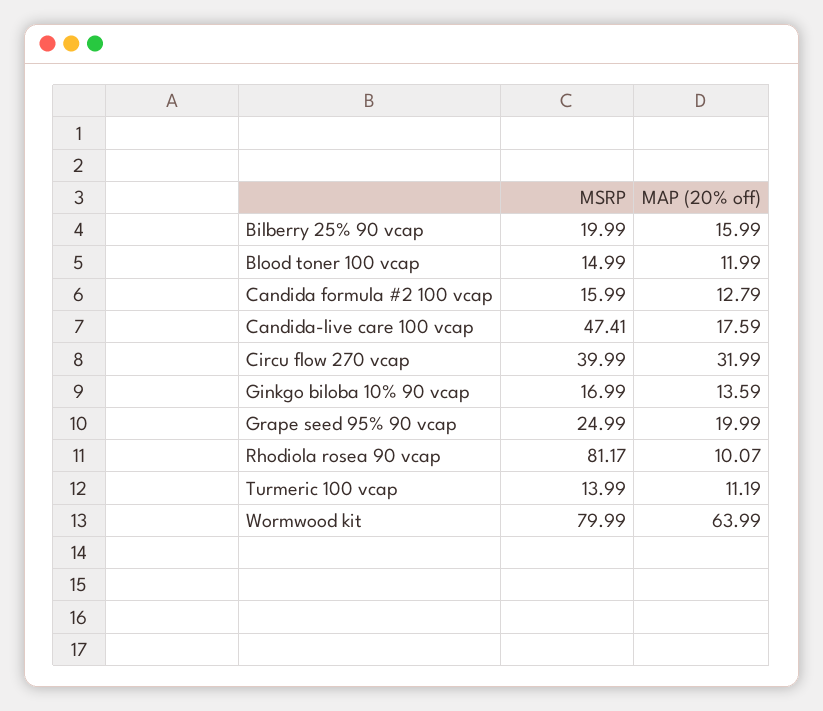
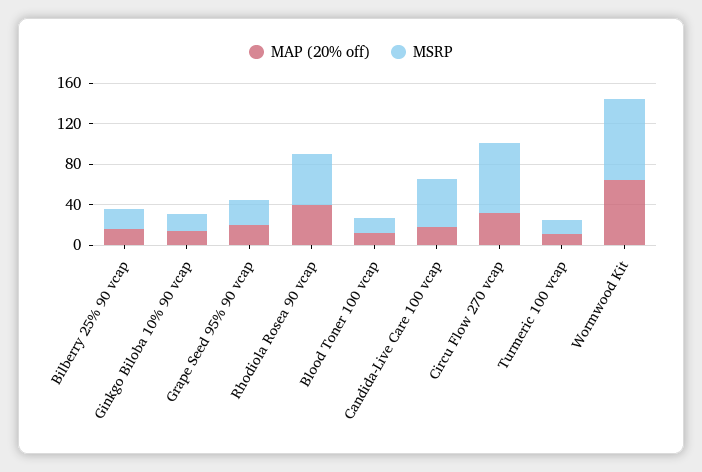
  {
    "MSRP": {
      "Bilberry 25% 90 vcap": 19.99,
      "Blood toner 100 vcap": 14.99,
-     "Candida formula #2 100 vcap": 15.99,
      "Candida-live care 100 vcap": 47.41,
-     "Circu flow 270 vcap": 39.99,
+     "Circu flow 270 vcap": 70,
      "Ginkgo biloba 10% 90 vcap": 16.99,
      "Grape seed 95% 90 vcap": 24.99,
-     "Rhodiola rosea 90 vcap": 81.17,
+     "Rhodiola rosea 90 vcap": 50,
      "Turmeric 100 vcap": 13.99,
      "Wormwood kit": 79.99
    },
    "MAP (20% off)": {
      "Bilberry 25% 90 vcap": 15.99,
      "Blood toner 100 vcap": 11.99,
-     "Candida formula #2 100 vcap": 12.79,
      "Candida-live care 100 vcap": 17.59,
      "Circu flow 270 vcap": 31.99,
      "Ginkgo biloba 10% 90 vcap": 13.59,
      "Grape seed 95% 90 vcap": 19.99,
-     "Rhodiola rosea 90 vcap": 10.07,
+     "Rhodiola rosea 90 vcap": 40,
      "Turmeric 100 vcap": 11.19,
      "Wormwood kit": 63.99
    }
  }

